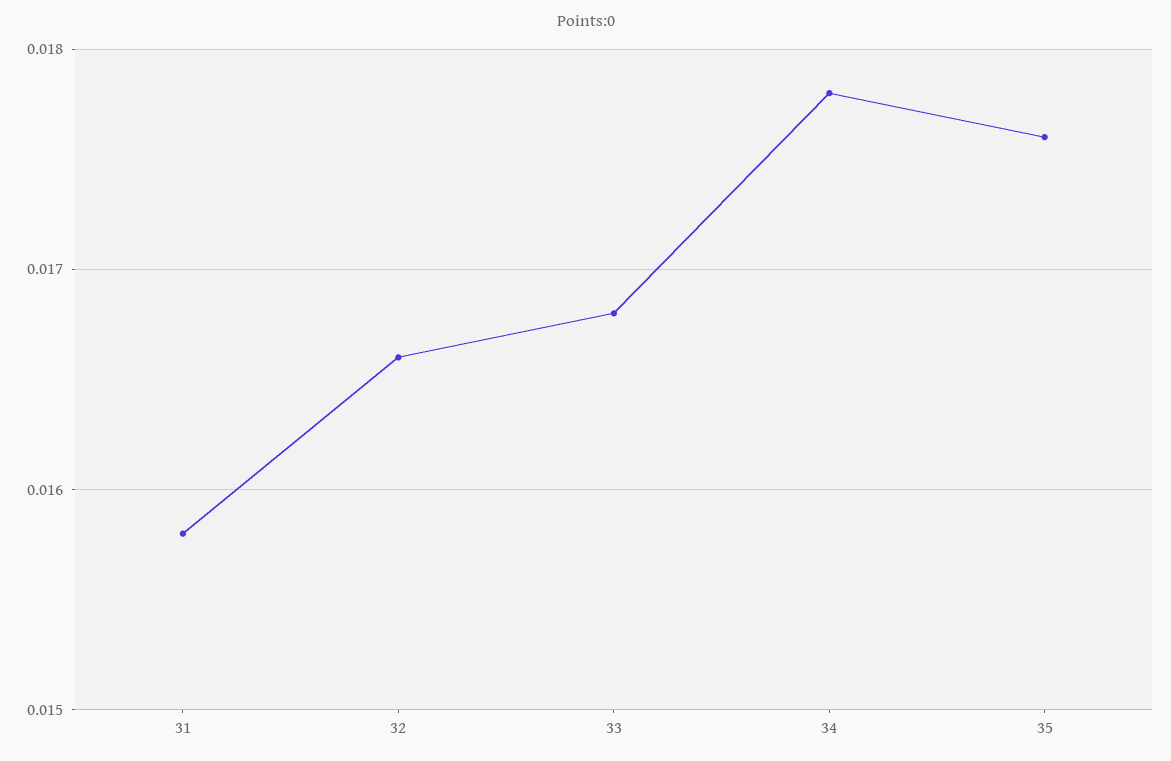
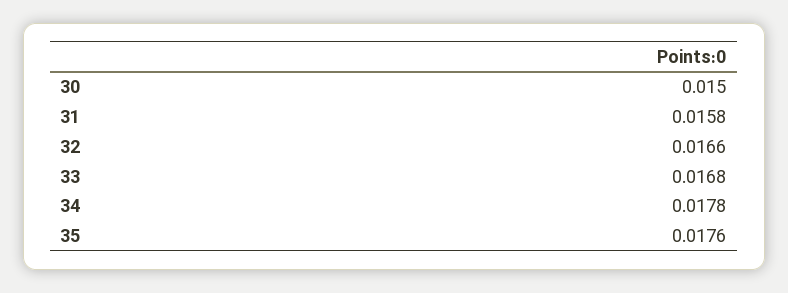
  {
    "31": 0.0158,
    "32": 0.0166,
    "33": 0.0168,
    "34": 0.0178,
-   "35": 0.0176
+   "35": 0.0176,
+   "30": 0.015
  }

